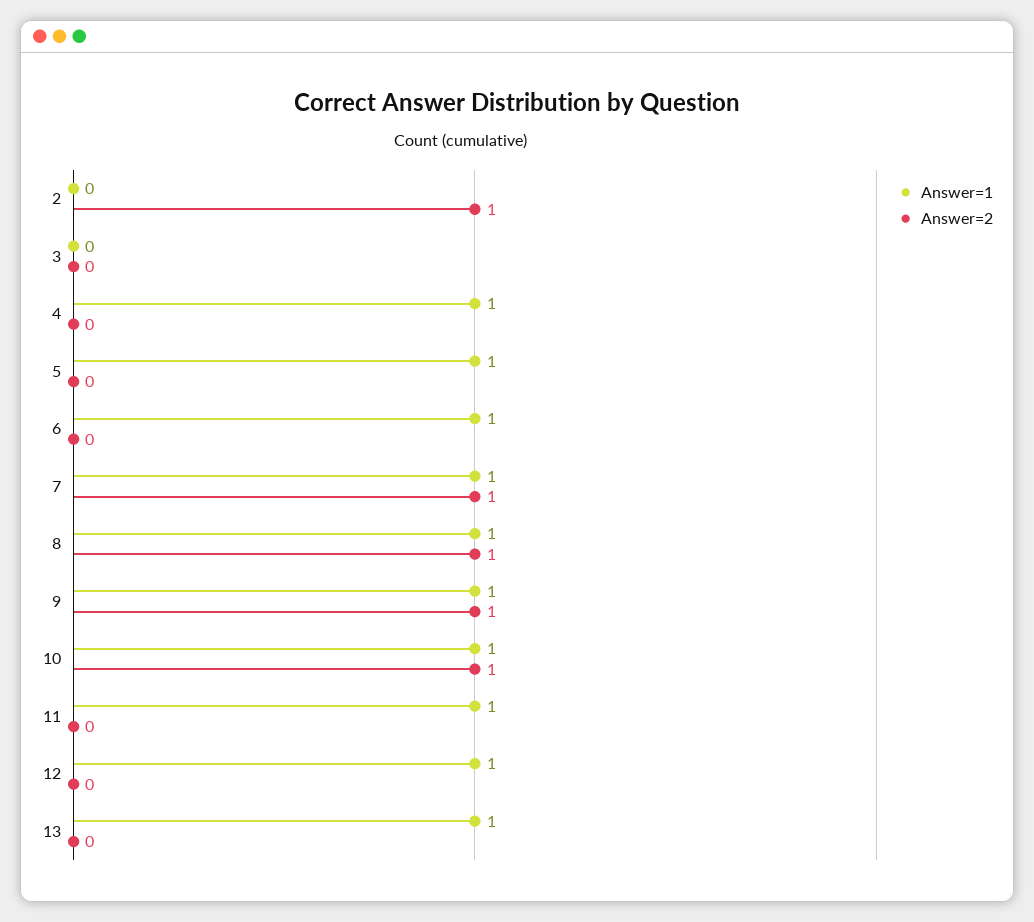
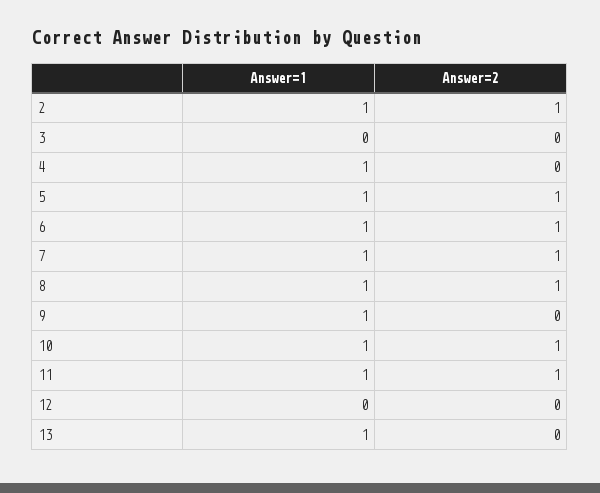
  {
    "Answer=1": {
-     "2": 0,
+     "2": 1,
      "3": 0,
      "4": 1,
      "5": 1,
      "6": 1,
      "7": 1,
      "8": 1,
      "9": 1,
      "10": 1,
      "11": 1,
-     "12": 1,
+     "12": 0,
      "13": 1
    },
    "Answer=2": {
      "2": 1,
      "3": 0,
      "4": 0,
-     "5": 0,
+     "5": 1,
-     "6": 0,
+     "6": 1,
      "7": 1,
      "8": 1,
-     "9": 1,
+     "9": 0,
      "10": 1,
-     "11": 0,
+     "11": 1,
      "12": 0,
      "13": 0
    }
  }

